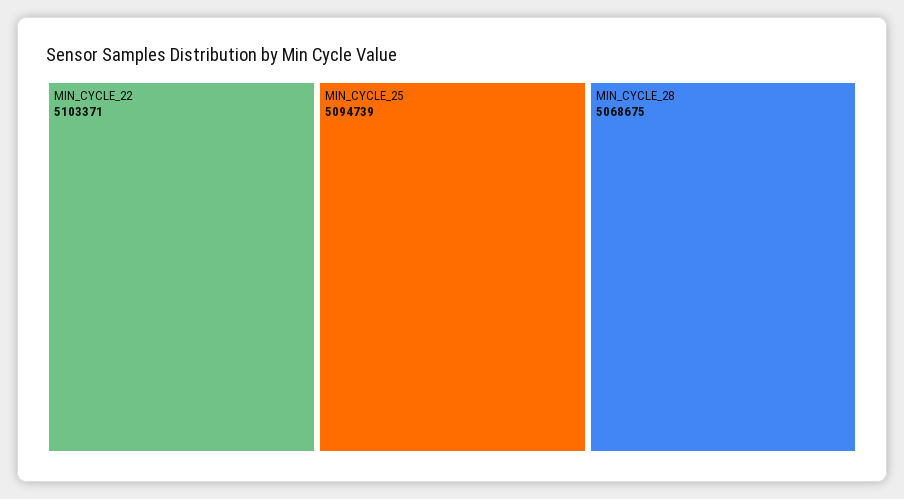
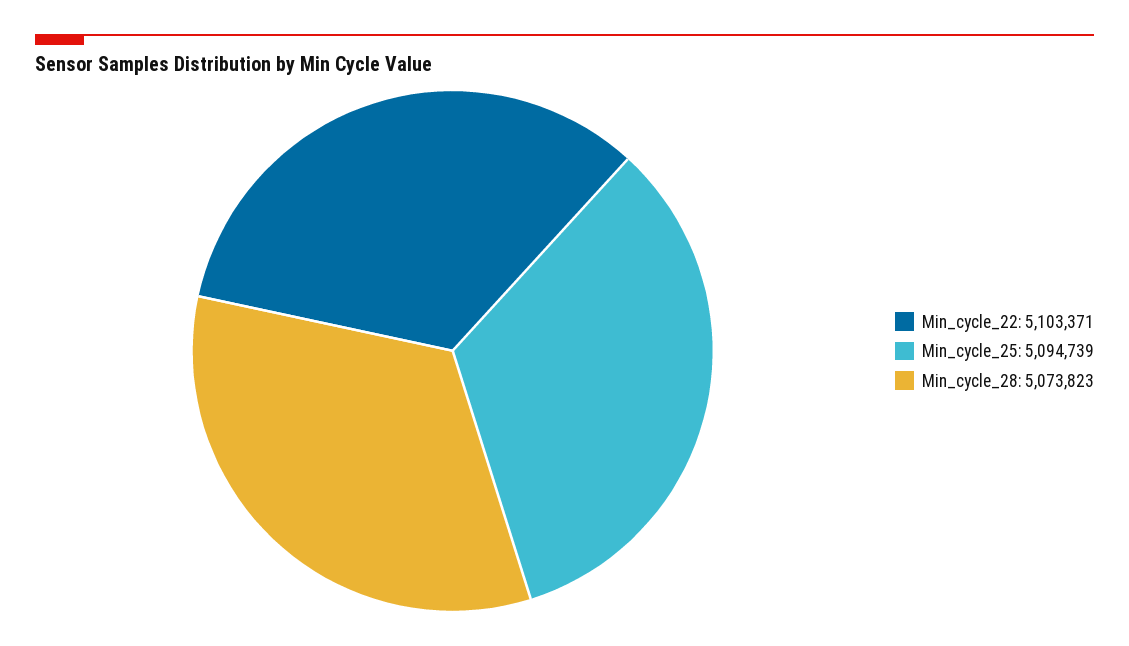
  {
    "MIN_CYCLE_22": 5103371,
    "MIN_CYCLE_25": 5094739,
-   "MIN_CYCLE_28": 5068675
+   "MIN_CYCLE_28": 5073823
  }

